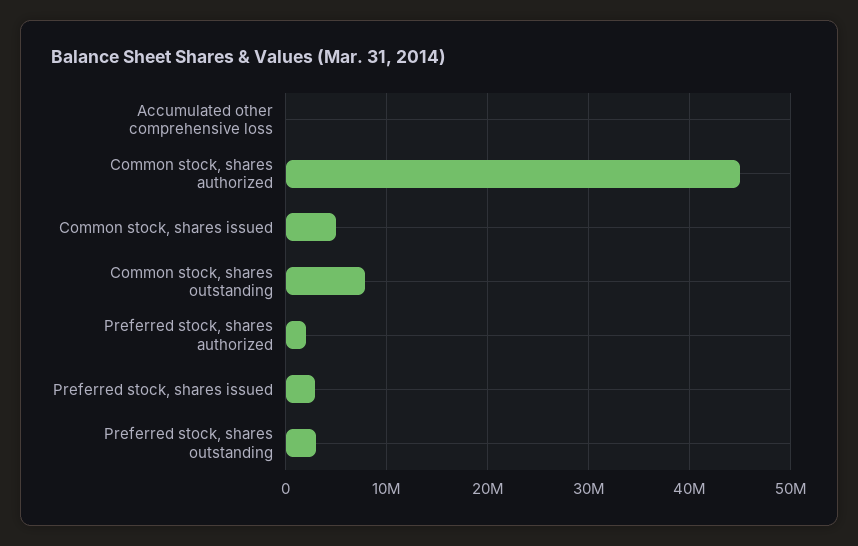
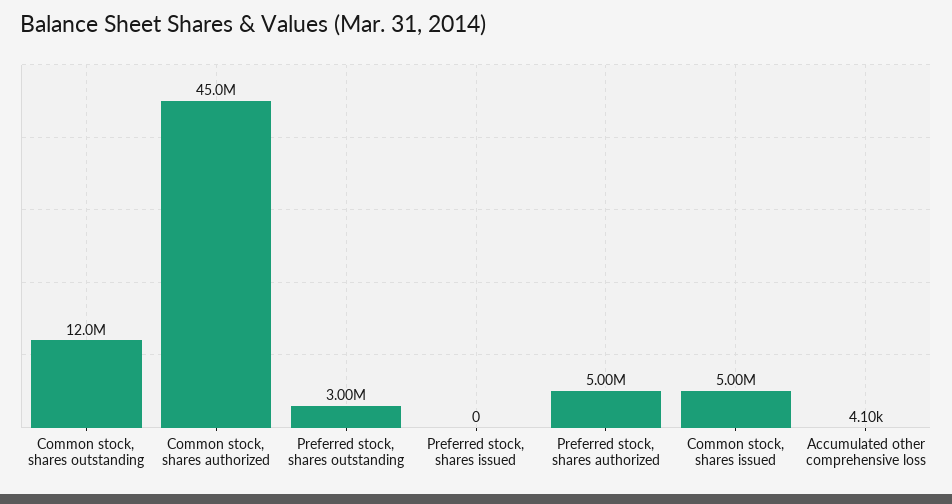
  {
    "Accumulated other comprehensive loss": 4100,
    "Common stock, shares authorized": 45000000,
    "Common stock, shares issued": 5000000,
-   "Common stock, shares outstanding": 8000000,
+   "Common stock, shares outstanding": 12000000,
-   "Preferred stock, shares authorized": 2000000,
+   "Preferred stock, shares authorized": 5000000,
-   "Preferred stock, shares issued": 3000000,
+   "Preferred stock, shares issued": 0,
    "Preferred stock, shares outstanding": 3000000
  }

